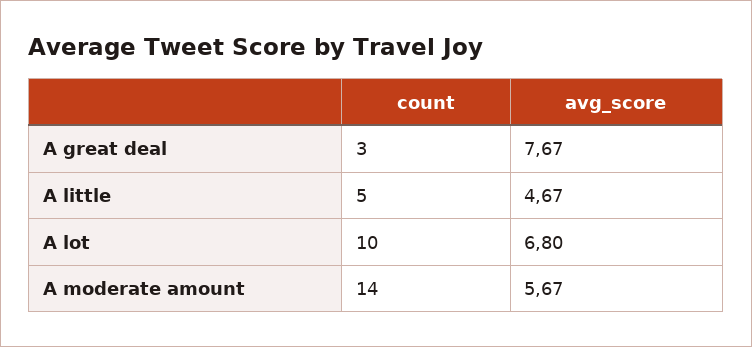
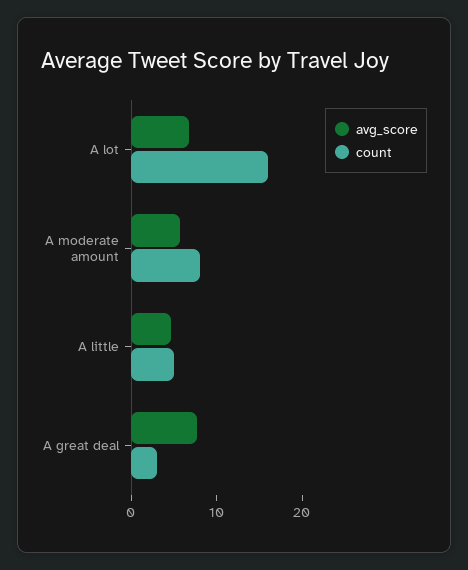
  {
    "count": {
      "A great deal": 3,
      "A little": 5,
-     "A lot": 10,
+     "A lot": 16,
-     "A moderate amount": 14
+     "A moderate amount": 8
    },
    "avg_score": {
      "A great deal": 7.67,
      "A little": 4.67,
      "A lot": 6.8,
      "A moderate amount": 5.67
    }
  }

